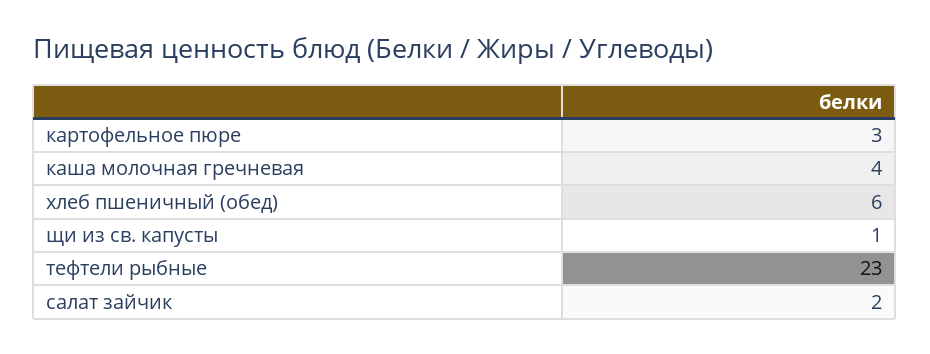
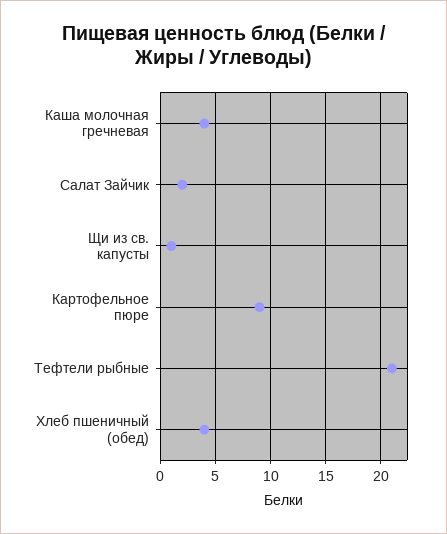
  {
-   "картофельное пюре": 3,
+   "картофельное пюре": 9,
    "каша молочная гречневая": 4,
-   "хлеб пшеничный (обед)": 6,
+   "хлеб пшеничный (обед)": 4,
    "щи из св. капусты": 1,
-   "тефтели рыбные": 23,
+   "тефтели рыбные": 21,
    "салат зайчик": 2
  }

